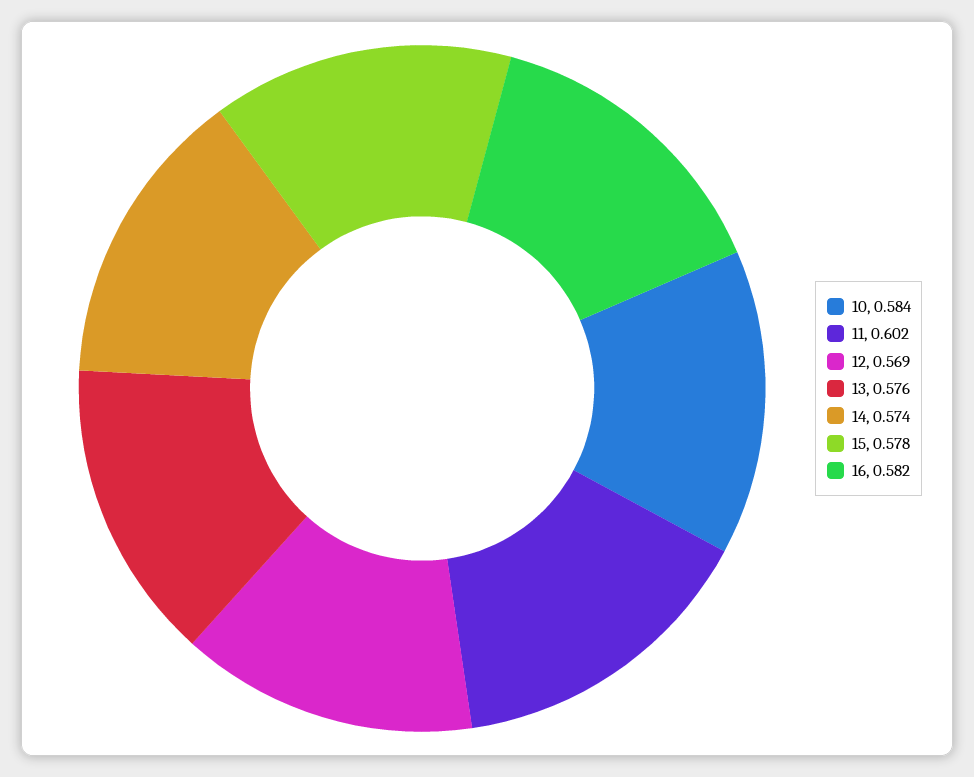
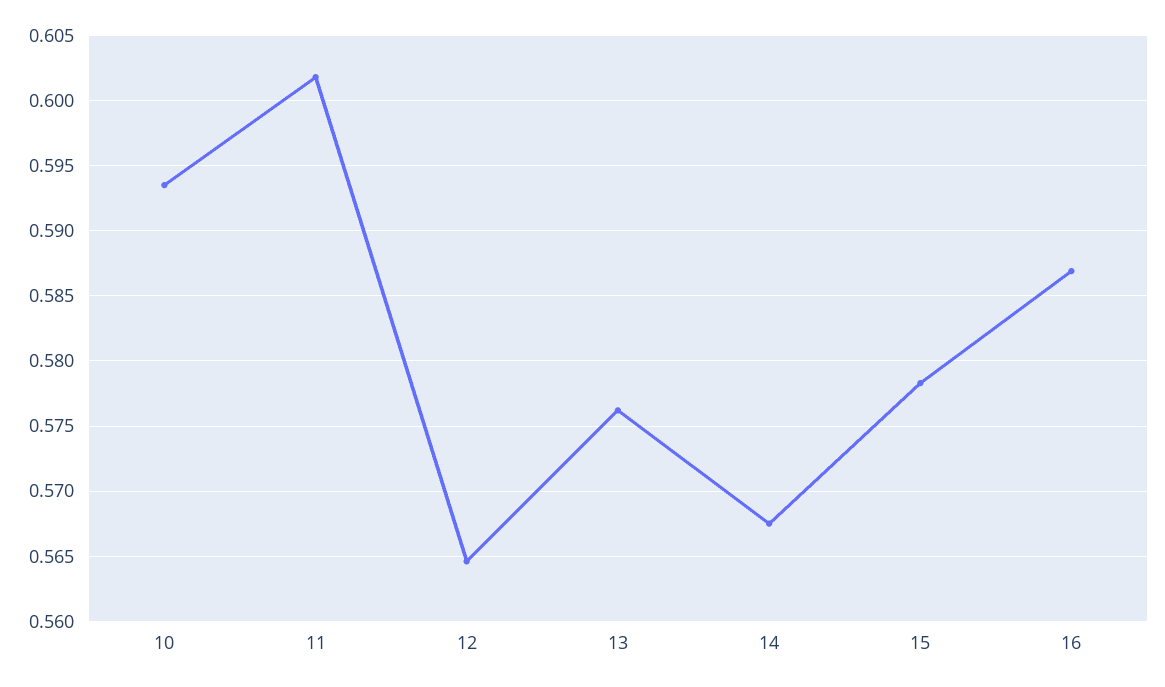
  {
-   "10": 0.584,
+   "10": 0.5935,
    "11": 0.602,
-   "12": 0.569,
+   "12": 0.5645,
    "13": 0.576,
-   "14": 0.574,
+   "14": 0.5675,
    "15": 0.578,
-   "16": 0.582
+   "16": 0.587
  }

